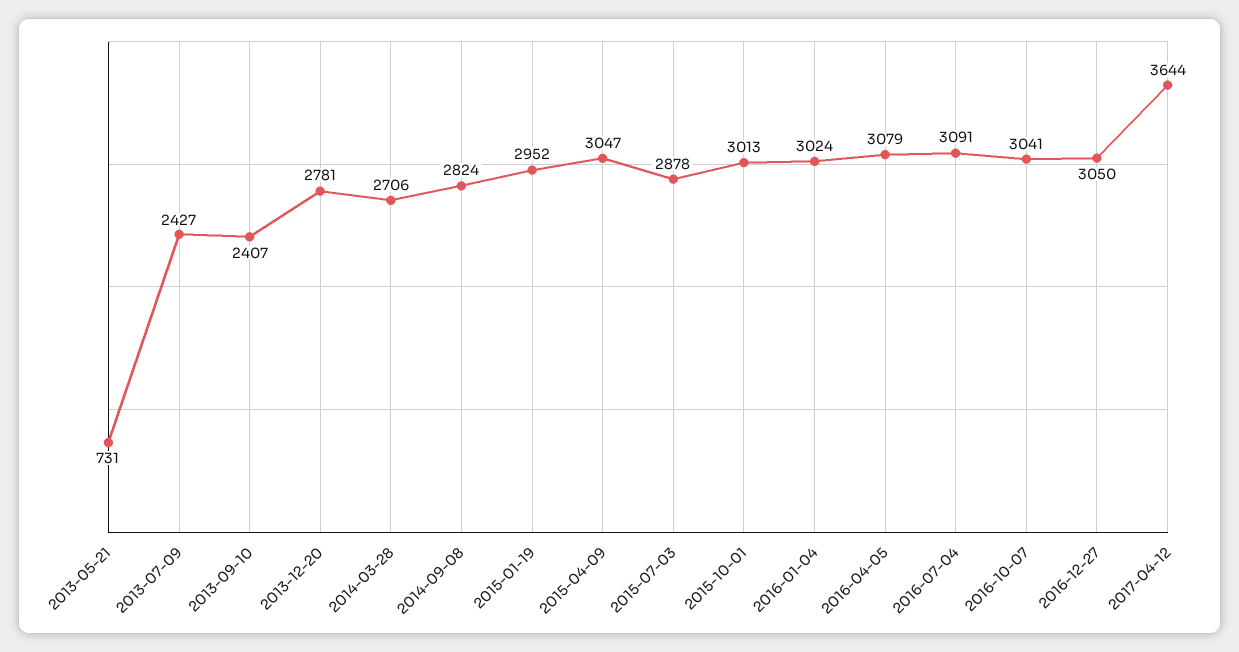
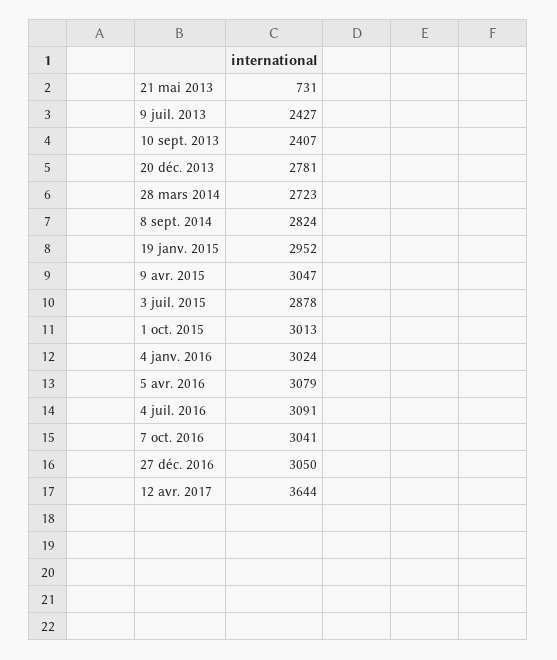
  {
    "2013-05-21": 731,
    "2013-07-09": 2427,
    "2013-09-10": 2407,
    "2013-12-20": 2781,
-   "2014-03-28": 2706,
+   "2014-03-28": 2723,
    "2014-09-08": 2824,
    "2015-01-19": 2952,
    "2015-04-09": 3047,
    "2015-07-03": 2878,
    "2015-10-01": 3013,
    "2016-01-04": 3024,
    "2016-04-05": 3079,
    "2016-07-04": 3091,
    "2016-10-07": 3041,
    "2016-12-27": 3050,
    "2017-04-12": 3644
  }

